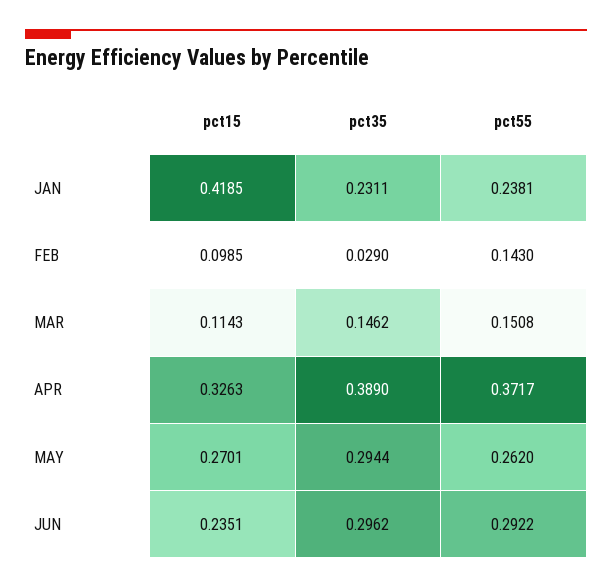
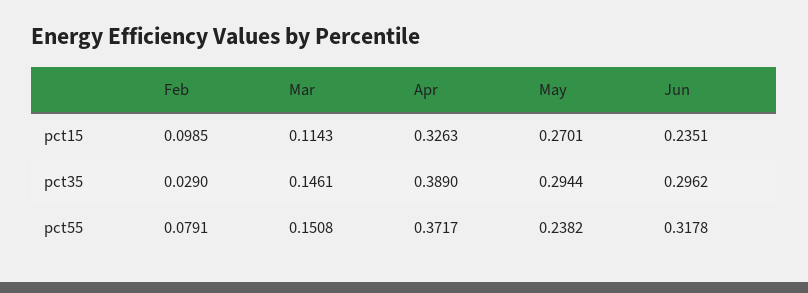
  {
    "pct15": {
-     "JAN": 0.4185,
      "FEB": 0.0985,
      "MAR": 0.1143,
      "APR": 0.3263,
      "MAY": 0.2701,
      "JUN": 0.2351
    },
    "pct35": {
-     "JAN": 0.2311,
      "FEB": 0.029,
-     "MAR": 0.1462,
+     "MAR": 0.1461,
      "APR": 0.389,
      "MAY": 0.2944,
      "JUN": 0.2962
    },
    "pct55": {
-     "JAN": 0.2381,
-     "FEB": 0.143,
+     "FEB": 0.0791,
      "MAR": 0.1508,
      "APR": 0.3717,
-     "MAY": 0.262,
+     "MAY": 0.2382,
-     "JUN": 0.2922
+     "JUN": 0.3178
    }
  }

